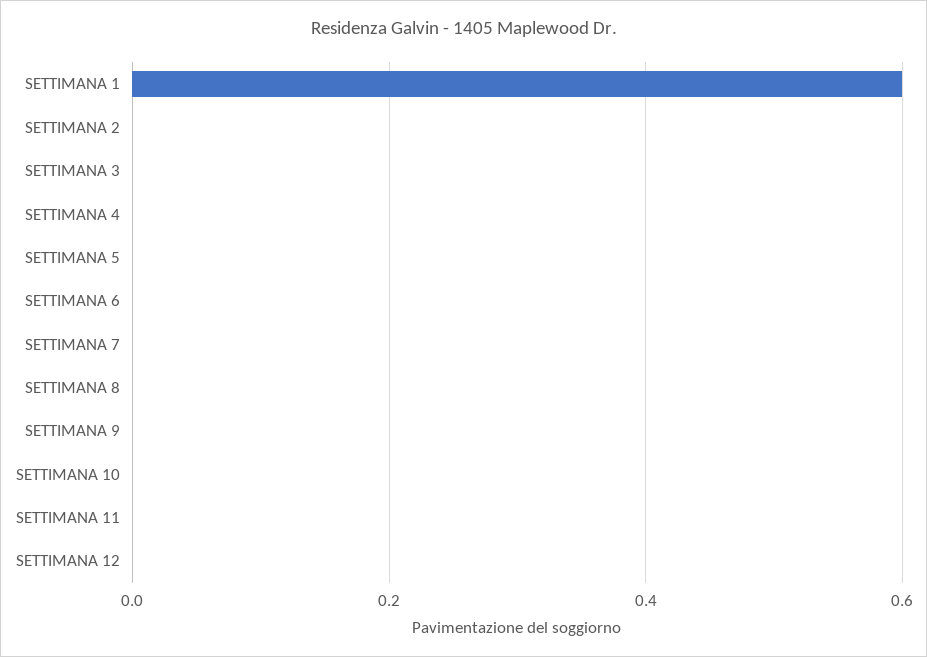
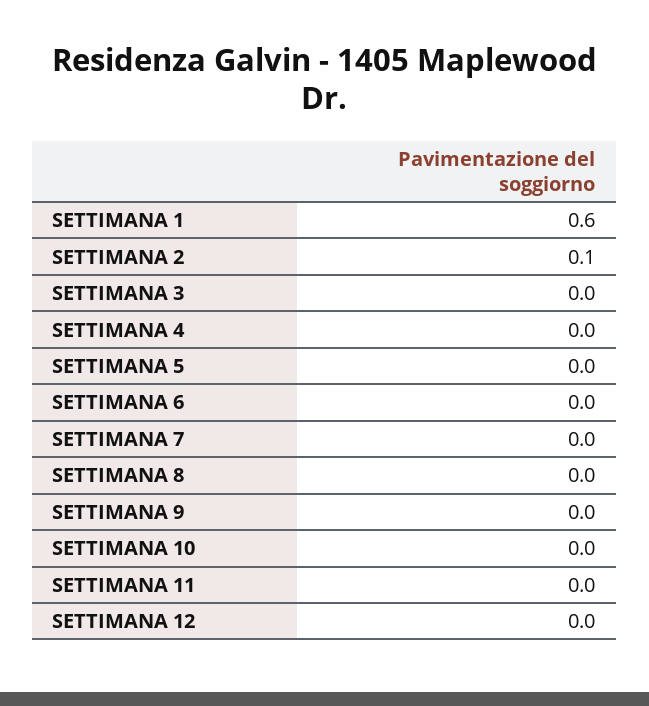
  {
    "SETTIMANA 1": 0.6,
-   "SETTIMANA 2": 0,
+   "SETTIMANA 2": 0.1,
    "SETTIMANA 3": 0,
    "SETTIMANA 4": 0,
    "SETTIMANA 5": 0,
    "SETTIMANA 6": 0,
    "SETTIMANA 7": 0,
    "SETTIMANA 8": 0,
    "SETTIMANA 9": 0,
    "SETTIMANA 10": 0,
    "SETTIMANA 11": 0,
    "SETTIMANA 12": 0
  }

